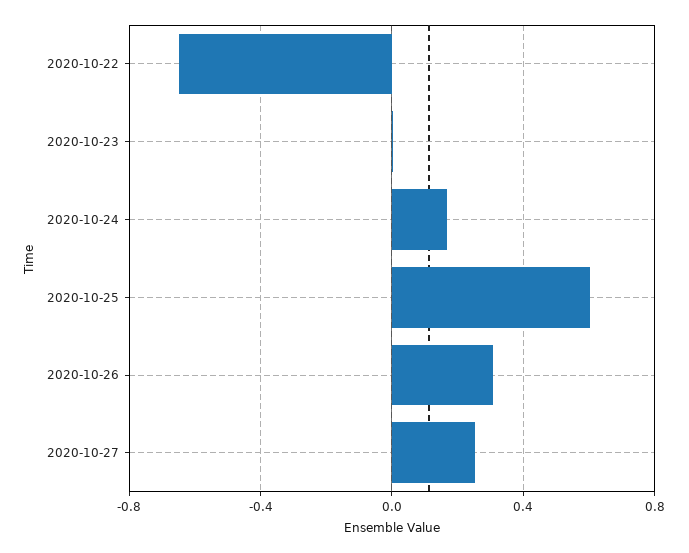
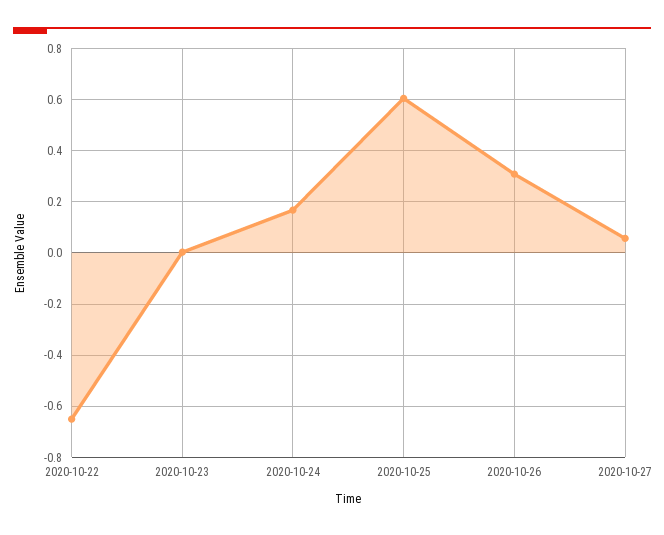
  {
    "2020-10-22": -0.65,
    "2020-10-23": 0,
    "2020-10-24": 0.175,
    "2020-10-25": 0.6,
    "2020-10-26": 0.3,
-   "2020-10-27": 0.25
+   "2020-10-27": 0.05
  }

